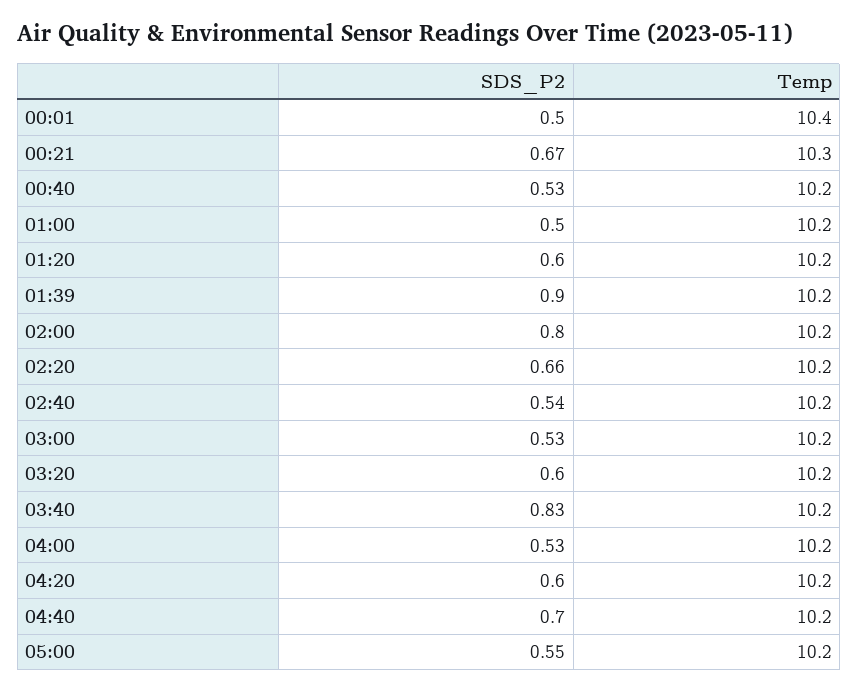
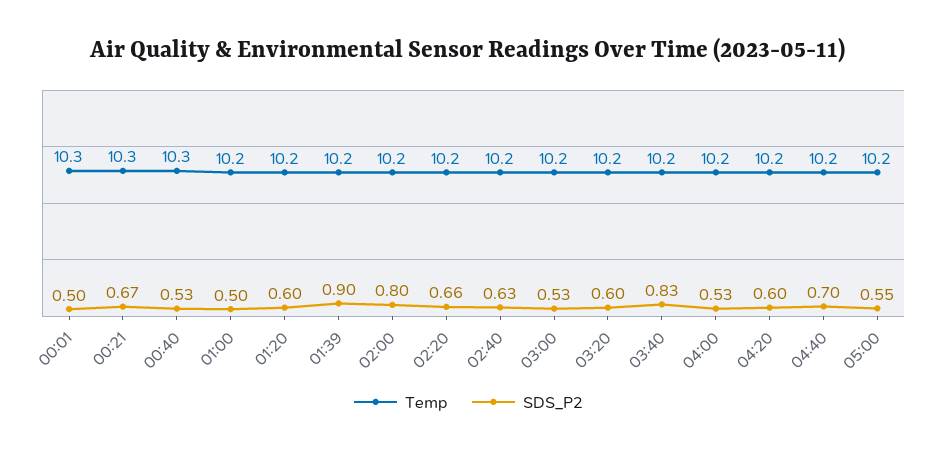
  {
    "SDS_P2": {
      "00:01": 0.5,
      "00:21": 0.67,
      "00:40": 0.53,
      "01:00": 0.5,
      "01:20": 0.6,
      "01:39": 0.9,
      "02:00": 0.8,
      "02:20": 0.66,
-     "02:40": 0.54,
+     "02:40": 0.63,
      "03:00": 0.53,
      "03:20": 0.6,
      "03:40": 0.83,
      "04:00": 0.53,
      "04:20": 0.6,
      "04:40": 0.7,
      "05:00": 0.55
    },
    "Temp": {
-     "00:01": 10.4,
+     "00:01": 10.3,
      "00:21": 10.3,
-     "00:40": 10.2,
+     "00:40": 10.3,
      "01:00": 10.2,
      "01:20": 10.2,
      "01:39": 10.2,
      "02:00": 10.2,
      "02:20": 10.2,
      "02:40": 10.2,
      "03:00": 10.2,
      "03:20": 10.2,
      "03:40": 10.2,
      "04:00": 10.2,
      "04:20": 10.2,
      "04:40": 10.2,
      "05:00": 10.2
    }
  }

